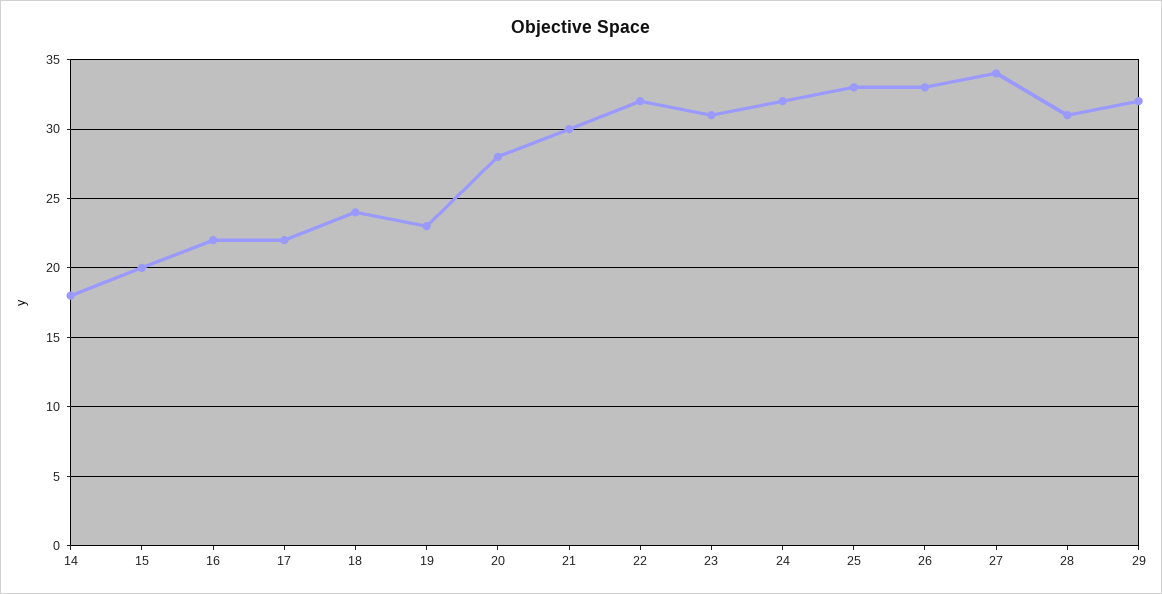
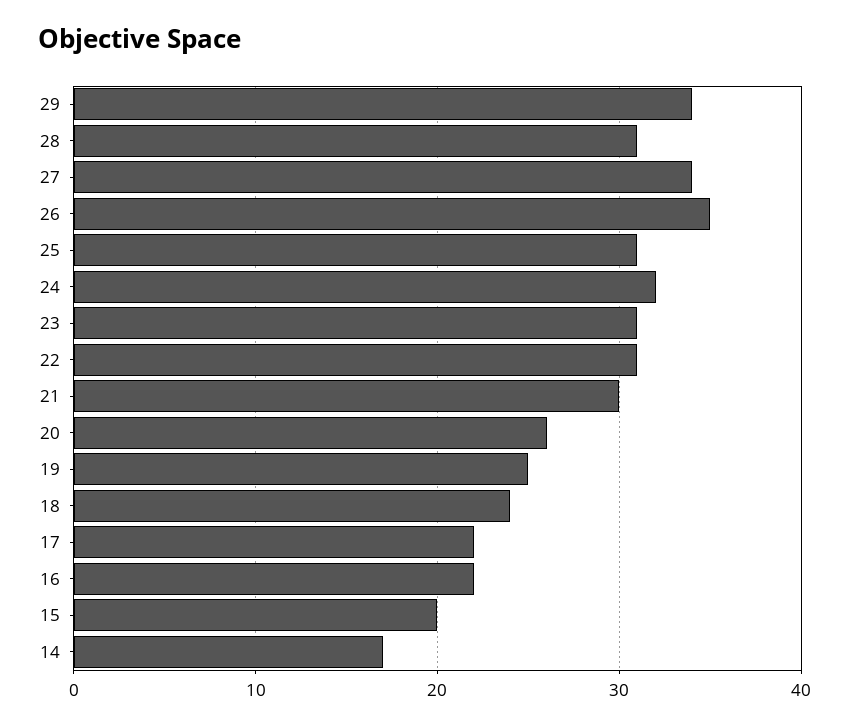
  {
-   "14": 18,
+   "14": 17,
    "15": 20,
    "16": 22,
    "17": 22,
    "18": 24,
-   "19": 23,
+   "19": 25,
-   "20": 28,
+   "20": 26,
    "21": 30,
-   "22": 32,
+   "22": 31,
    "23": 31,
    "24": 32,
-   "25": 33,
+   "25": 31,
-   "26": 33,
+   "26": 35,
    "27": 34,
    "28": 31,
-   "29": 32
+   "29": 34
  }

